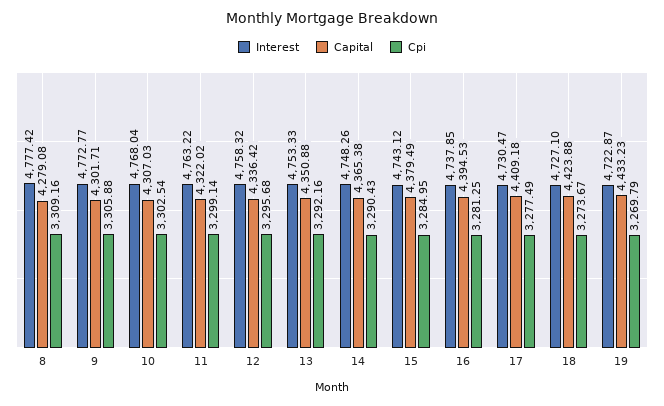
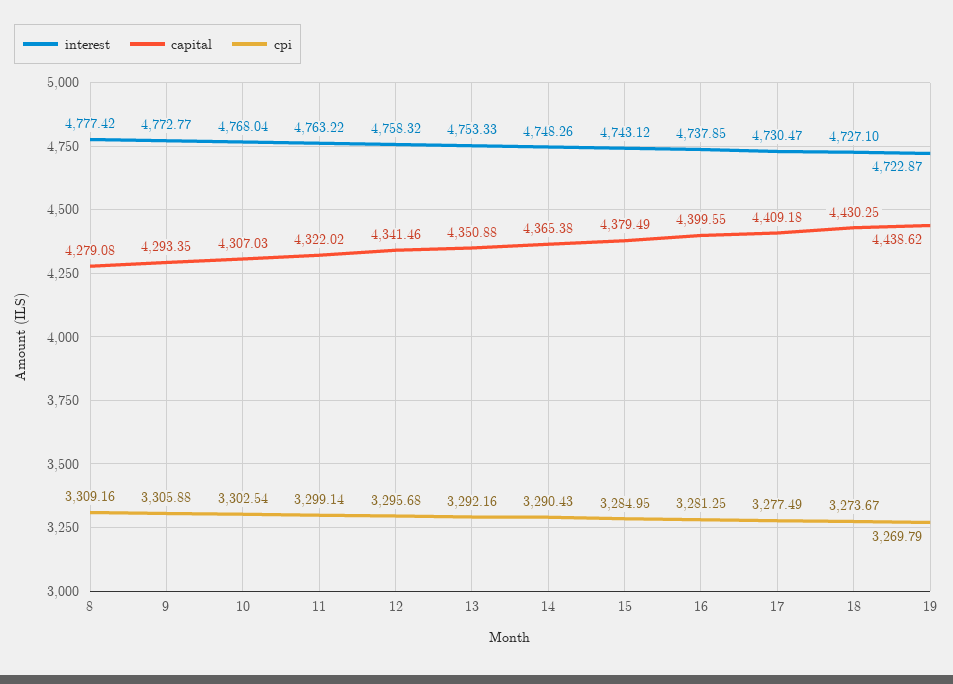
  {
    "Interest": {
      "8": 4777.42,
      "9": 4772.77,
      "10": 4768.04,
      "11": 4763.22,
      "12": 4758.32,
      "13": 4753.33,
      "14": 4748.26,
      "15": 4743.12,
      "16": 4737.85,
      "17": 4730.47,
      "18": 4727.1,
      "19": 4722.87
    },
    "Capital": {
      "8": 4279.08,
-     "9": 4301.71,
+     "9": 4293.35,
      "10": 4307.03,
      "11": 4322.02,
-     "12": 4336.42,
+     "12": 4341.46,
      "13": 4350.88,
      "14": 4365.38,
      "15": 4379.49,
-     "16": 4394.53,
+     "16": 4399.55,
      "17": 4409.18,
-     "18": 4423.88,
+     "18": 4430.25,
-     "19": 4433.23
+     "19": 4438.62
    },
    "Cpi": {
      "8": 3309.16,
      "9": 3305.88,
      "10": 3302.54,
      "11": 3299.14,
      "12": 3295.68,
      "13": 3292.16,
      "14": 3290.43,
      "15": 3284.95,
      "16": 3281.25,
      "17": 3277.49,
      "18": 3273.67,
      "19": 3269.79
    }
  }

